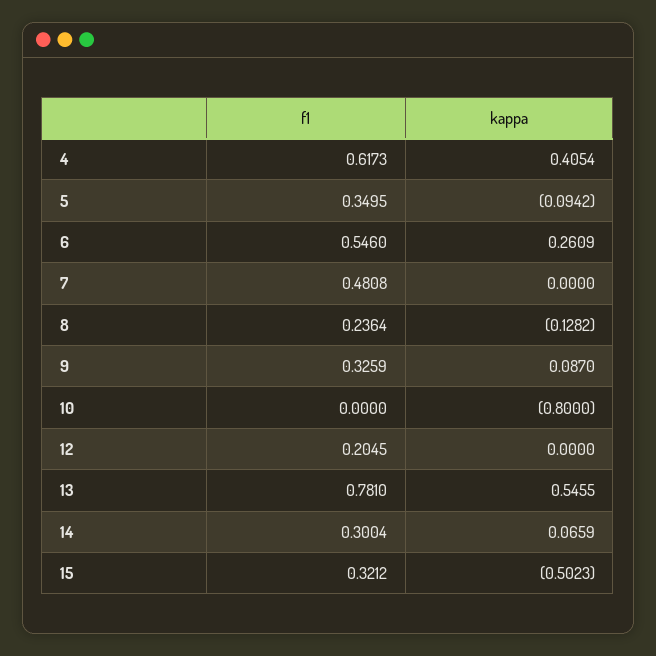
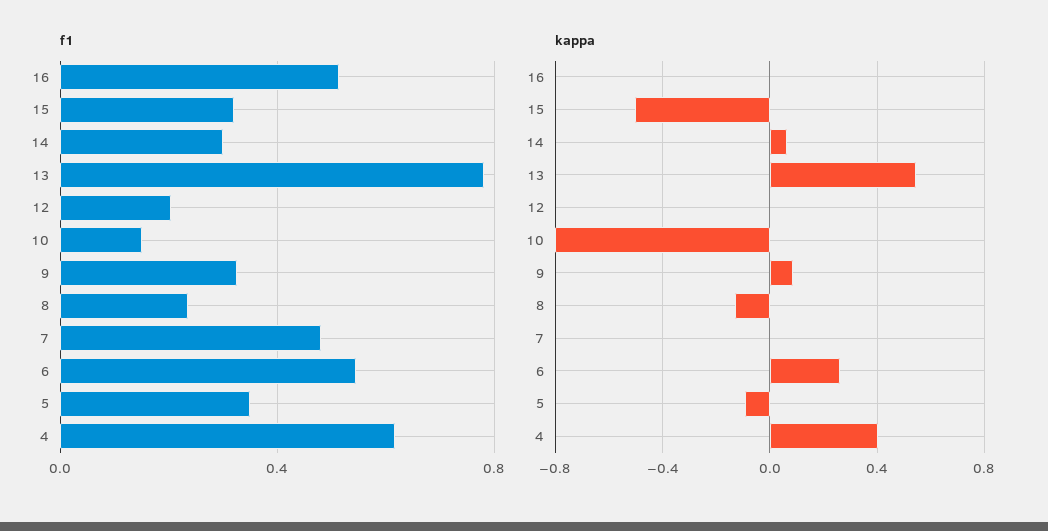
  {
    "f1": {
      "4": 0.6173,
      "5": 0.3495,
      "6": 0.546,
      "7": 0.4808,
      "8": 0.2364,
      "9": 0.3259,
-     "10": 0,
+     "10": 0.15,
      "12": 0.2045,
      "13": 0.781,
      "14": 0.3004,
-     "15": 0.3212
+     "15": 0.3212,
+     "16": 0.5
    },
    "kappa": {
      "4": 0.4054,
      "5": -0.0942,
      "6": 0.2609,
      "7": 0,
      "8": -0.1282,
      "9": 0.087,
      "10": -0.8,
      "12": 0,
      "13": 0.5455,
      "14": 0.0659,
-     "15": -0.5023
+     "15": -0.5023,
+     "16": 0
    }
  }

